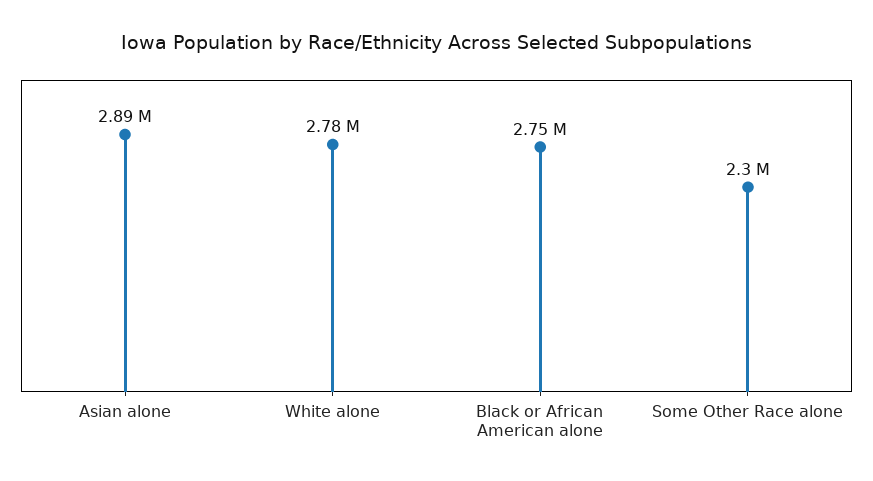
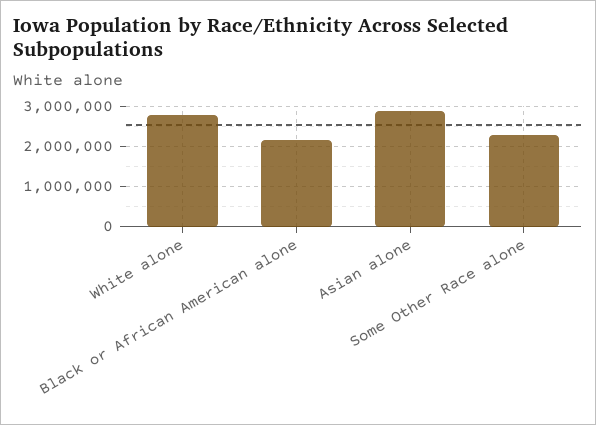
  {
    "Asian alone": 2890000,
    "White alone": 2780000,
-   "Black or African American alone": 2750000,
+   "Black or African American alone": 2200000,
    "Some Other Race alone": 2300000
  }

